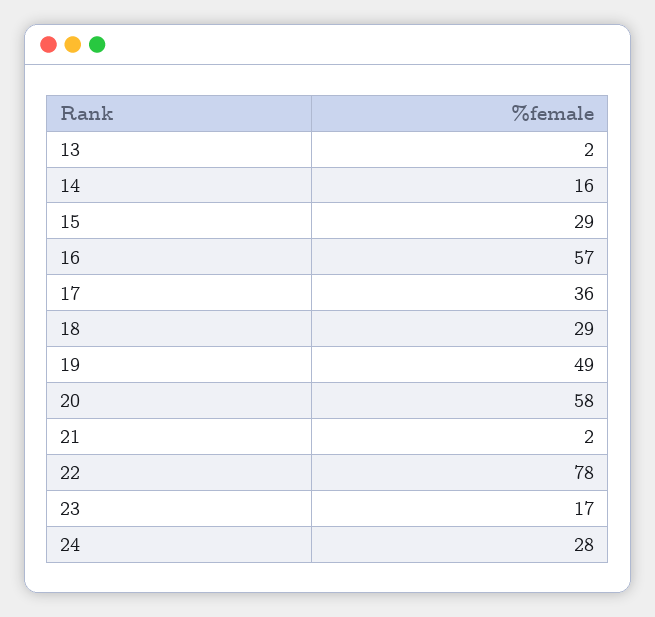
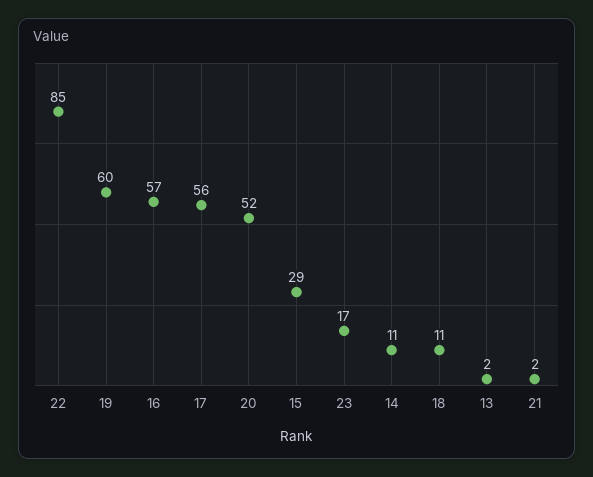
  {
    "13": 2,
-   "14": 16,
+   "14": 11,
    "15": 29,
    "16": 57,
-   "17": 36,
+   "17": 56,
-   "18": 29,
+   "18": 11,
-   "19": 49,
+   "19": 60,
-   "20": 58,
+   "20": 52,
    "21": 2,
-   "22": 78,
+   "22": 85,
-   "23": 17,
+   "23": 17
-   "24": 28
  }

